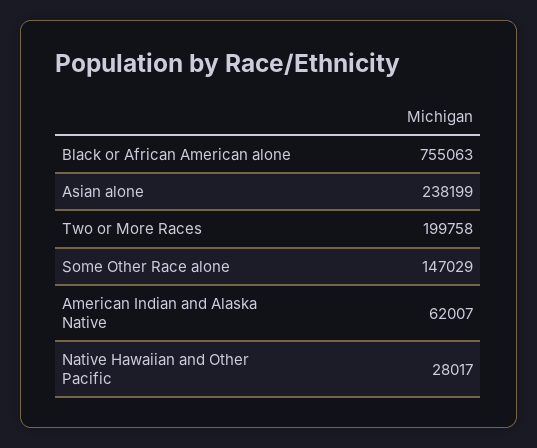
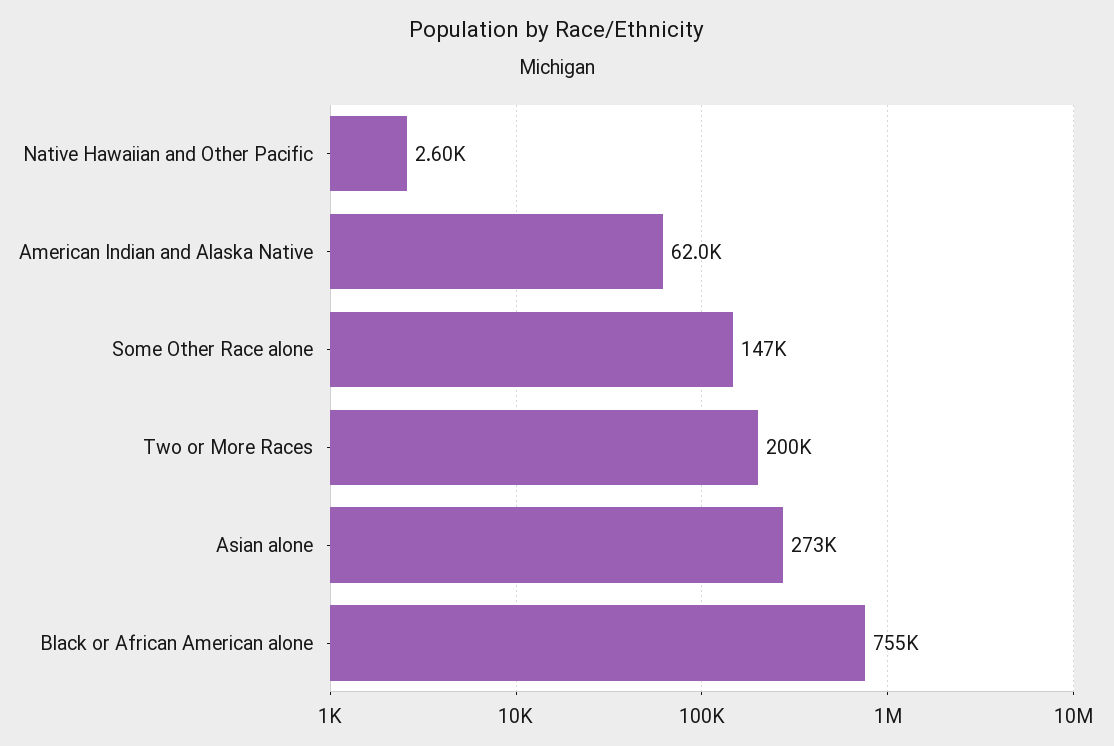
  {
    "Black or African American alone": 755063,
-   "Asian alone": 238199,
+   "Asian alone": 273000,
    "Two or More Races": 199758,
    "Some Other Race alone": 147029,
    "American Indian and Alaska Native": 62007,
-   "Native Hawaiian and Other Pacific": 28017
+   "Native Hawaiian and Other Pacific": 2600
  }

